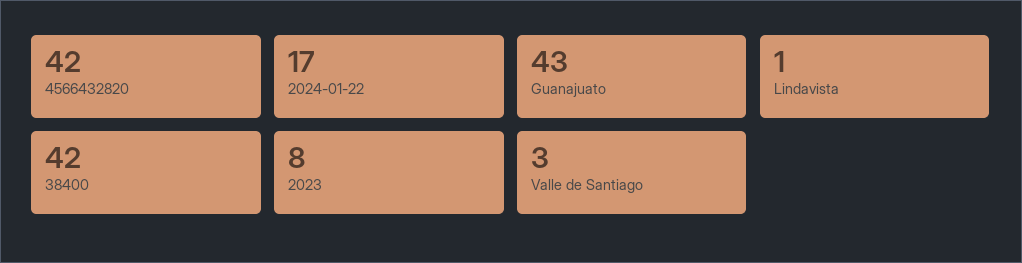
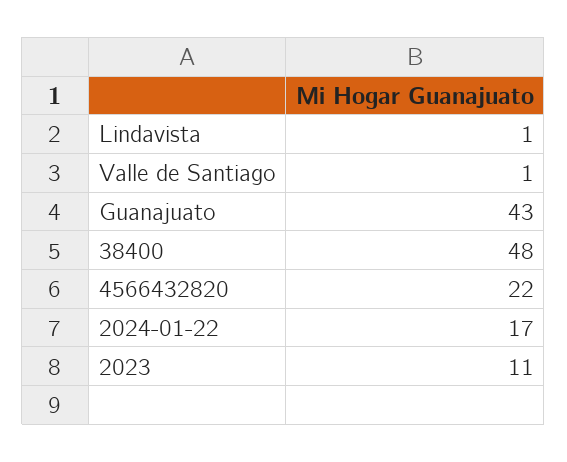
  {
-   "4566432820": 42,
+   "4566432820": 22,
    "2024-01-22": 17,
    "Guanajuato": 43,
    "Lindavista": 1,
-   "38400": 42,
+   "38400": 48,
-   "2023": 8,
+   "2023": 11,
-   "Valle de Santiago": 3
+   "Valle de Santiago": 1
  }

